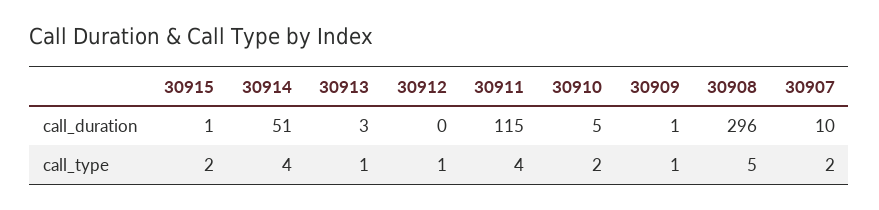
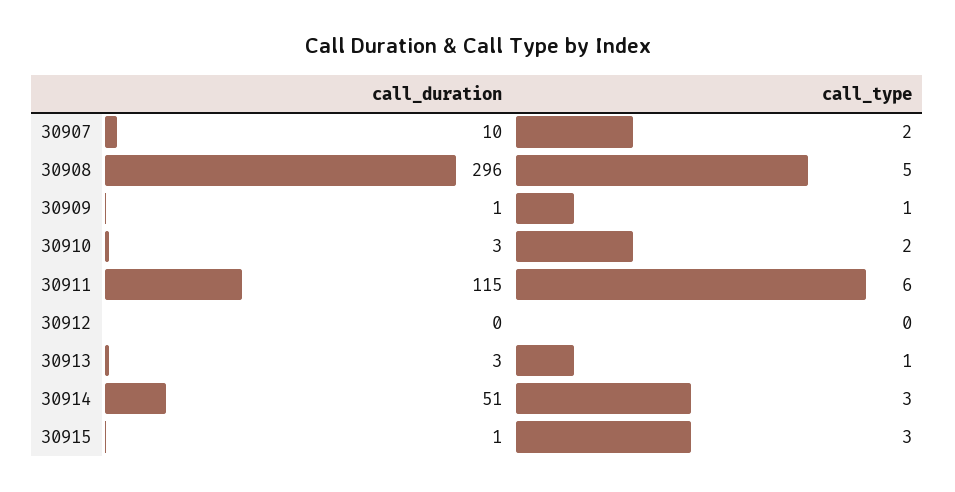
  {
    "30915": {
      "call_duration": 1,
-     "call_type": 2
+     "call_type": 3
    },
    "30914": {
      "call_duration": 51,
-     "call_type": 4
+     "call_type": 3
    },
    "30913": {
      "call_duration": 3,
      "call_type": 1
    },
    "30912": {
      "call_duration": 0,
-     "call_type": 1
+     "call_type": 0
    },
    "30911": {
      "call_duration": 115,
-     "call_type": 4
+     "call_type": 6
    },
    "30910": {
-     "call_duration": 5,
+     "call_duration": 3,
      "call_type": 2
    },
    "30909": {
      "call_duration": 1,
      "call_type": 1
    },
    "30908": {
      "call_duration": 296,
      "call_type": 5
    },
    "30907": {
      "call_duration": 10,
      "call_type": 2
    }
  }

